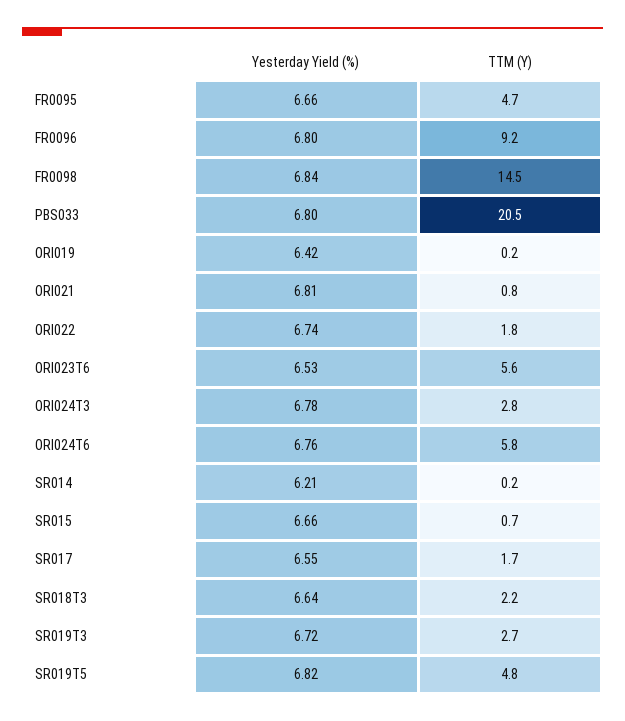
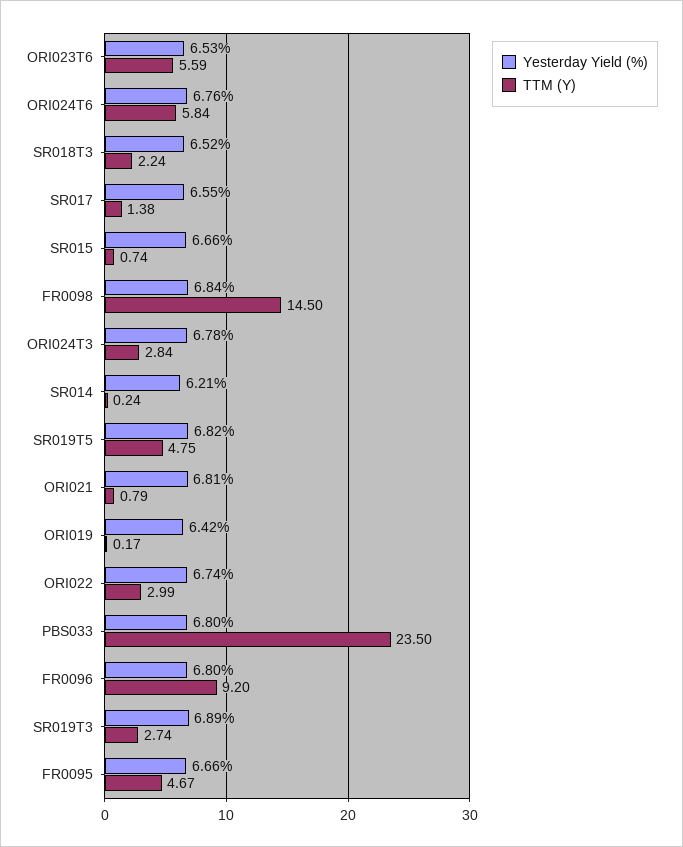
  {
    "Yesterday Yield (%)": {
      "FR0095": 6.66,
      "FR0096": 6.8,
      "FR0098": 6.84,
      "PBS033": 6.8,
      "ORI019": 6.42,
      "ORI021": 6.81,
      "ORI022": 6.74,
      "ORI023T6": 6.53,
      "ORI024T3": 6.78,
      "ORI024T6": 6.76,
      "SR014": 6.21,
      "SR015": 6.66,
      "SR017": 6.55,
-     "SR018T3": 6.64,
+     "SR018T3": 6.52,
-     "SR019T3": 6.72,
+     "SR019T3": 6.89,
      "SR019T5": 6.82
    },
    "TTM (Y)": {
      "FR0095": 4.67,
      "FR0096": 9.2,
      "FR0098": 14.5,
-     "PBS033": 20.5,
+     "PBS033": 23.5,
      "ORI019": 0.17,
      "ORI021": 0.79,
-     "ORI022": 1.8,
+     "ORI022": 2.99,
      "ORI023T6": 5.59,
      "ORI024T3": 2.84,
      "ORI024T6": 5.84,
      "SR014": 0.24,
      "SR015": 0.74,
-     "SR017": 1.7,
+     "SR017": 1.38,
      "SR018T3": 2.24,
      "SR019T3": 2.74,
      "SR019T5": 4.75
    }
  }

